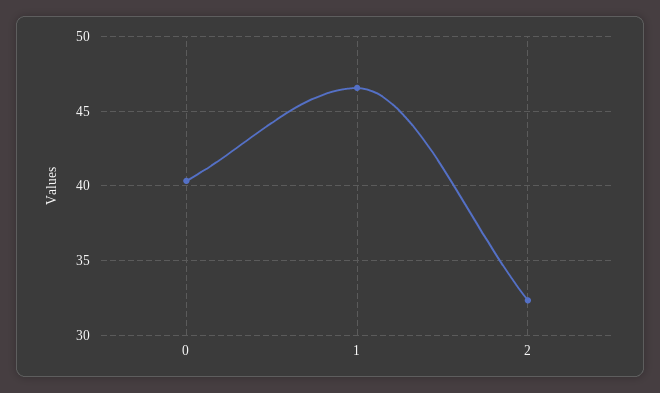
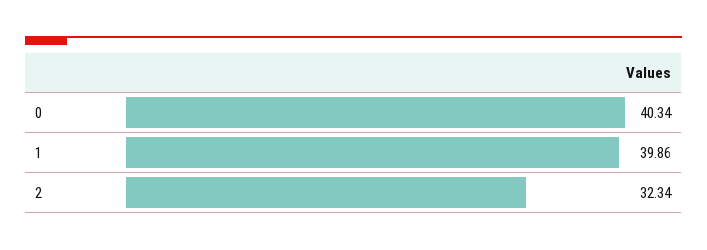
  {
    "0": 40.34,
-   "1": 46.5,
+   "1": 39.86,
    "2": 32.34
  }

